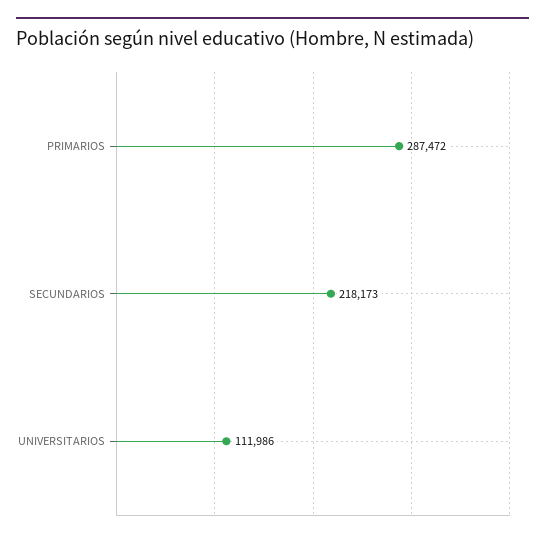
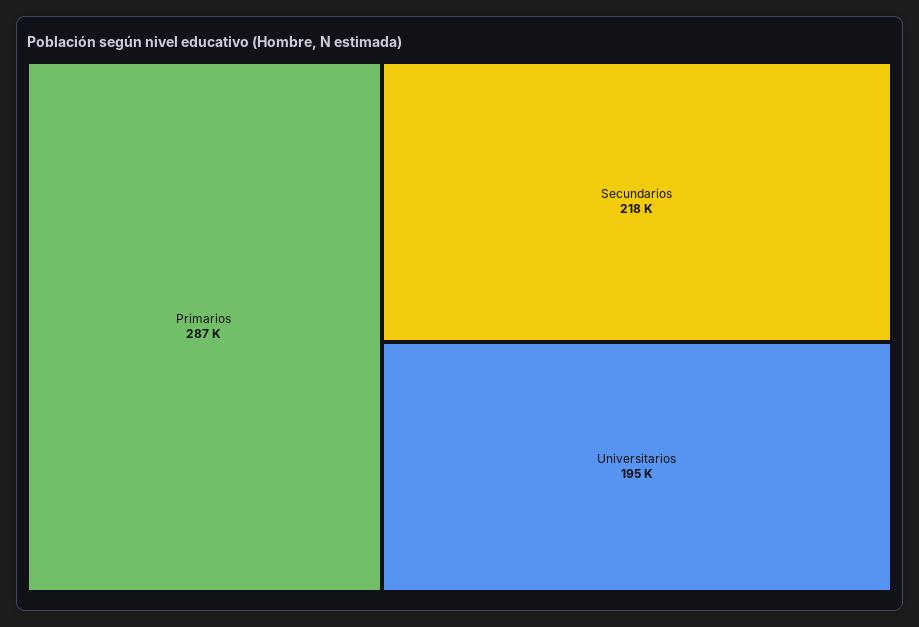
  {
    "PRIMARIOS": 287472,
    "SECUNDARIOS": 218173,
-   "UNIVERSITARIOS": 111986
+   "UNIVERSITARIOS": 195000
  }

